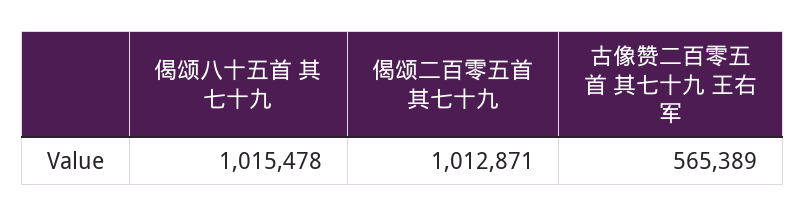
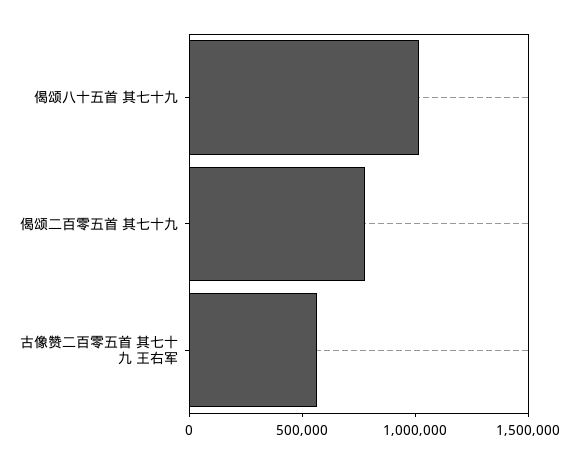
  {
    "偈颂八十五首 其七十九": 1015478,
-   "偈颂二百零五首 其七十九": 1012871,
+   "偈颂二百零五首 其七十九": 800000,
    "古像赞二百零五首 其七十九 王右军": 565389
  }

